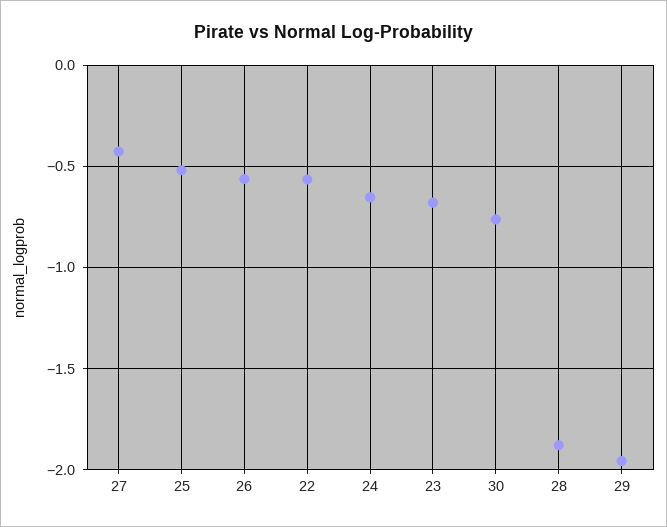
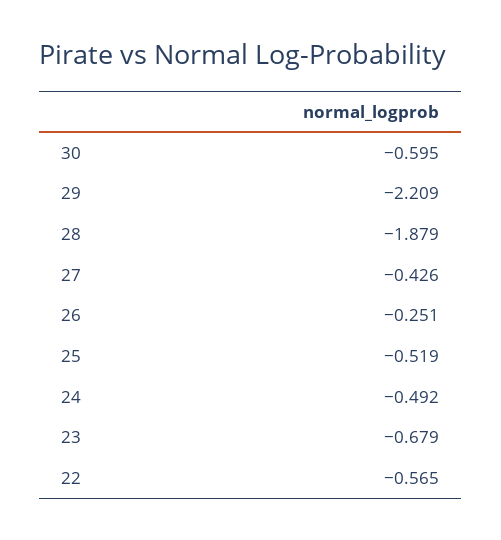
  {
    "27": -0.426,
    "25": -0.519,
-   "26": -0.55,
+   "26": -0.251,
    "22": -0.565,
-   "24": -0.65,
+   "24": -0.492,
    "23": -0.679,
-   "30": -0.75,
+   "30": -0.595,
    "28": -1.879,
-   "29": -1.95
+   "29": -2.209
  }

